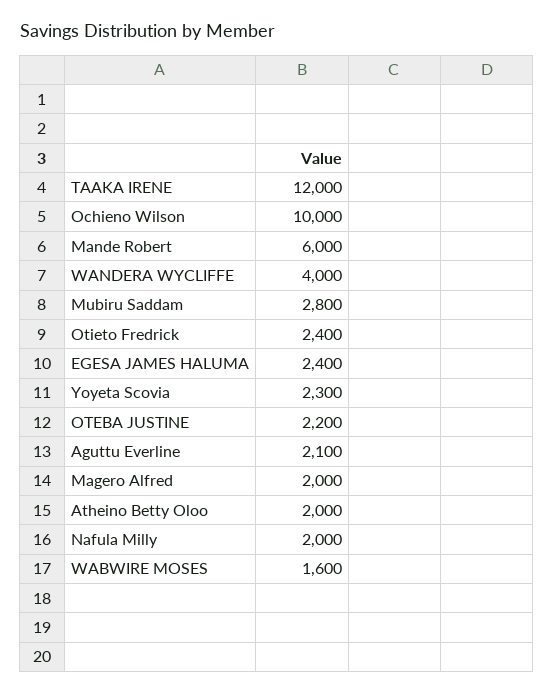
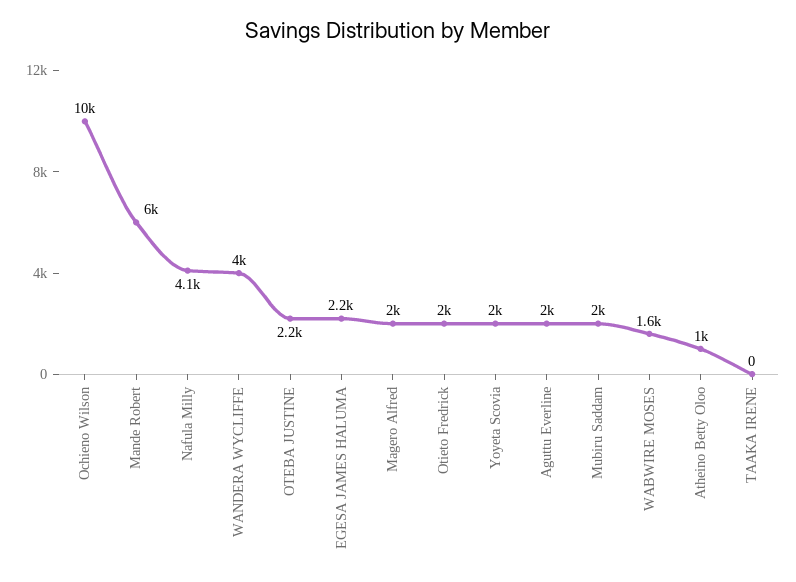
  {
-   "TAAKA IRENE": 12000,
+   "TAAKA IRENE": 0,
    "Ochieno Wilson": 10000,
    "Mande Robert": 6000,
    "WANDERA WYCLIFFE": 4000,
-   "Mubiru Saddam": 2800,
+   "Mubiru Saddam": 2000,
-   "Otieto Fredrick": 2400,
+   "Otieto Fredrick": 2000,
-   "EGESA JAMES HALUMA": 2400,
+   "EGESA JAMES HALUMA": 2200,
-   "Yoyeta Scovia": 2300,
+   "Yoyeta Scovia": 2000,
    "OTEBA JUSTINE": 2200,
-   "Aguttu Everline": 2100,
+   "Aguttu Everline": 2000,
    "Magero Alfred": 2000,
-   "Atheino Betty Oloo": 2000,
+   "Atheino Betty Oloo": 1000,
-   "Nafula Milly": 2000,
+   "Nafula Milly": 4100,
    "WABWIRE MOSES": 1600
  }

